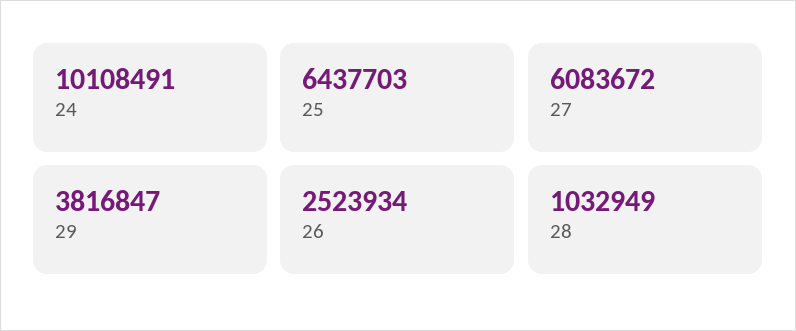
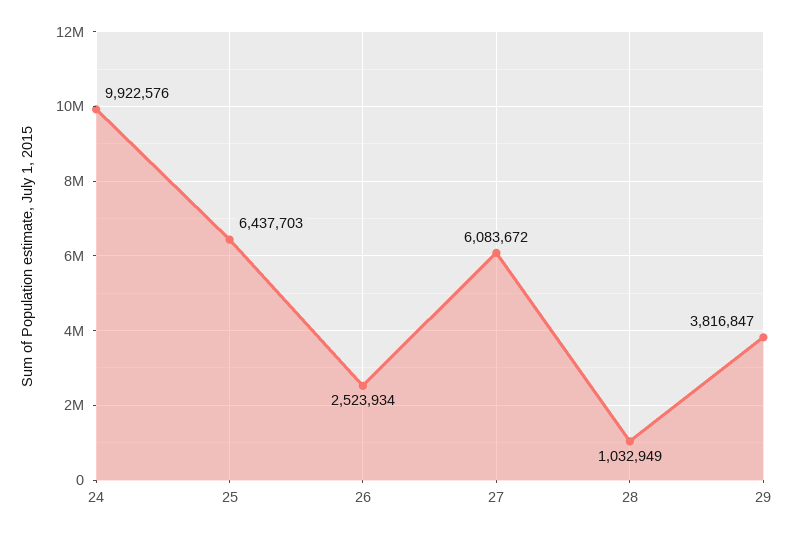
  {
-   "24": 10108491,
+   "24": 9922576,
    "25": 6437703,
    "27": 6083672,
    "29": 3816847,
    "26": 2523934,
    "28": 1032949
  }

